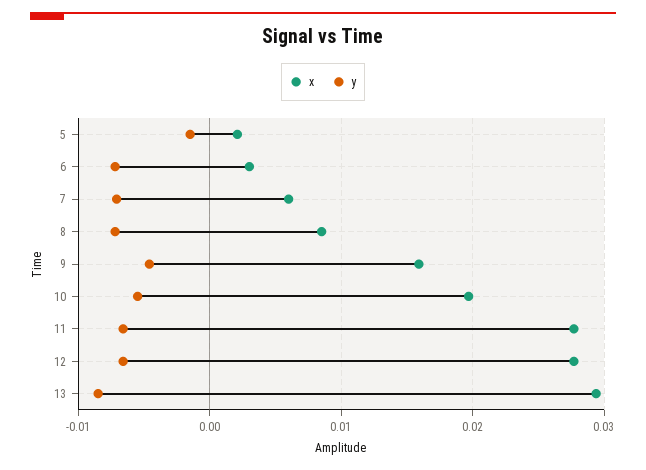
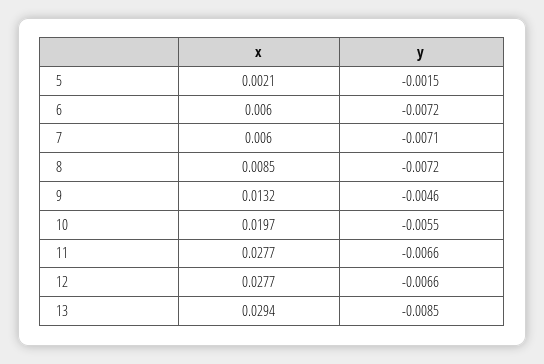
  {
    "x": {
      "5": 0.0021,
-     "6": 0.003,
+     "6": 0.006,
      "7": 0.006,
      "8": 0.0085,
-     "9": 0.016,
+     "9": 0.0132,
      "10": 0.0197,
      "11": 0.0277,
      "12": 0.0277,
      "13": 0.0294
    },
    "y": {
      "5": -0.0015,
      "6": -0.0072,
      "7": -0.0071,
      "8": -0.0072,
      "9": -0.0046,
      "10": -0.0055,
      "11": -0.0066,
      "12": -0.0066,
      "13": -0.0085
    }
  }

